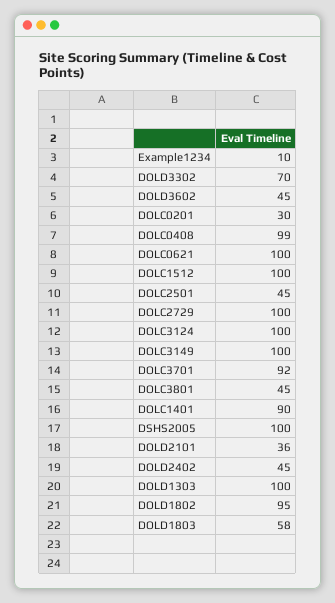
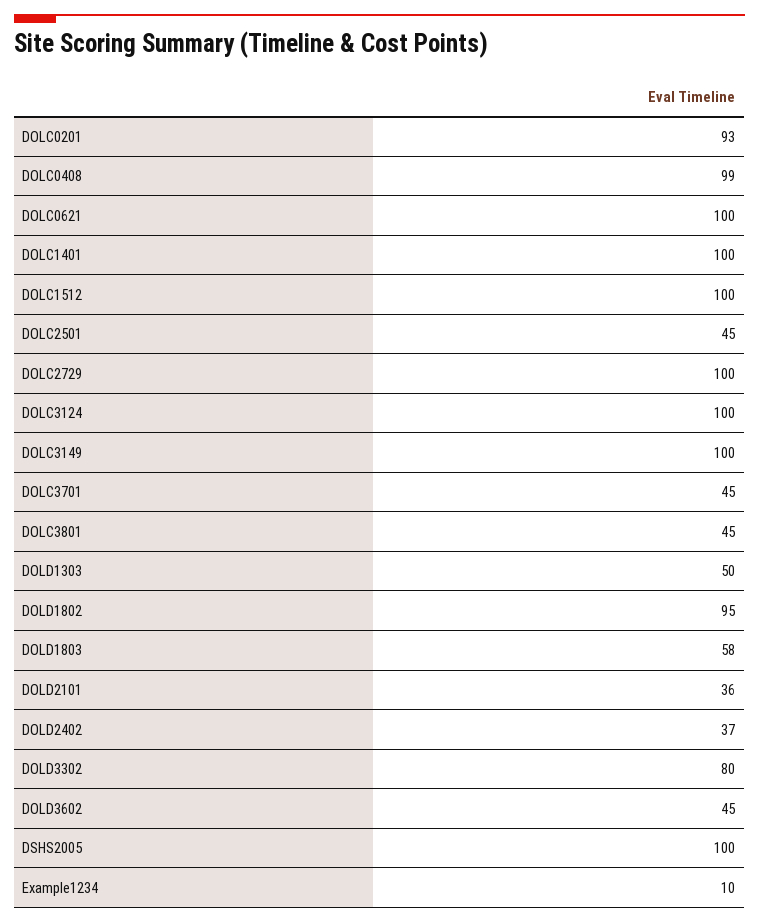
  {
    "Example1234": 10,
-   "DOLD3302": 70,
+   "DOLD3302": 80,
    "DOLD3602": 45,
-   "DOLC0201": 30,
+   "DOLC0201": 93,
    "DOLC0408": 99,
    "DOLC0621": 100,
    "DOLC1512": 100,
    "DOLC2501": 45,
    "DOLC2729": 100,
    "DOLC3124": 100,
    "DOLC3149": 100,
-   "DOLC3701": 92,
+   "DOLC3701": 45,
    "DOLC3801": 45,
-   "DOLC1401": 90,
+   "DOLC1401": 100,
    "DSHS2005": 100,
    "DOLD2101": 36,
-   "DOLD2402": 45,
+   "DOLD2402": 37,
-   "DOLD1303": 100,
+   "DOLD1303": 50,
    "DOLD1802": 95,
    "DOLD1803": 58
  }

